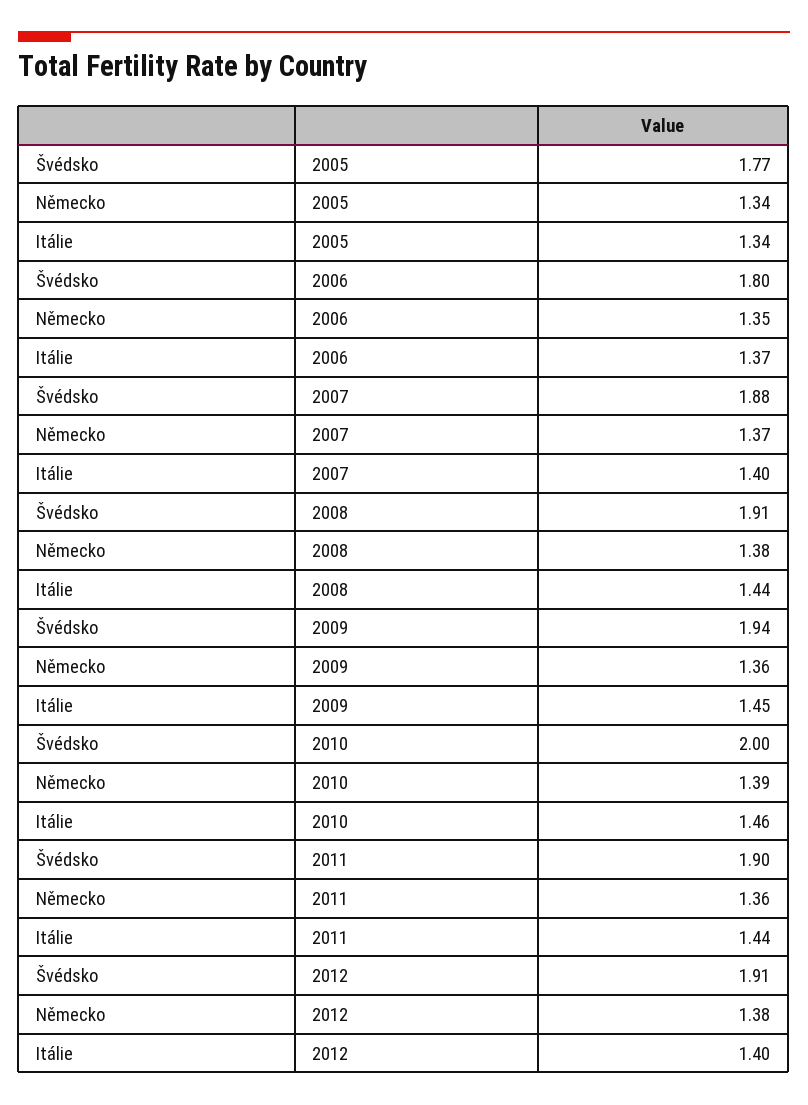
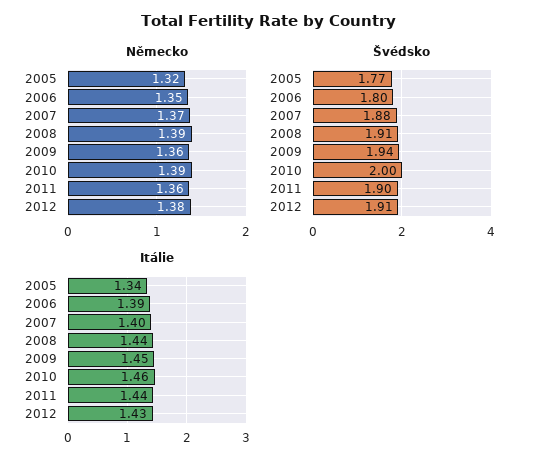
  {
    "Švédsko": {
      "2005": 1.77,
      "2006": 1.8,
      "2007": 1.88,
      "2008": 1.91,
      "2009": 1.94,
      "2010": 2,
      "2011": 1.9,
      "2012": 1.91
    },
    "Německo": {
-     "2005": 1.34,
+     "2005": 1.32,
      "2006": 1.35,
      "2007": 1.37,
-     "2008": 1.38,
+     "2008": 1.39,
      "2009": 1.36,
      "2010": 1.39,
      "2011": 1.36,
      "2012": 1.38
    },
    "Itálie": {
      "2005": 1.34,
-     "2006": 1.37,
+     "2006": 1.39,
      "2007": 1.4,
      "2008": 1.44,
      "2009": 1.45,
      "2010": 1.46,
      "2011": 1.44,
-     "2012": 1.4
+     "2012": 1.43
    }
  }

